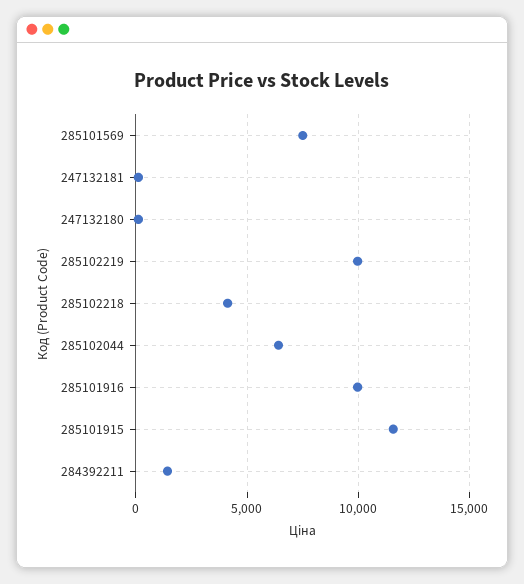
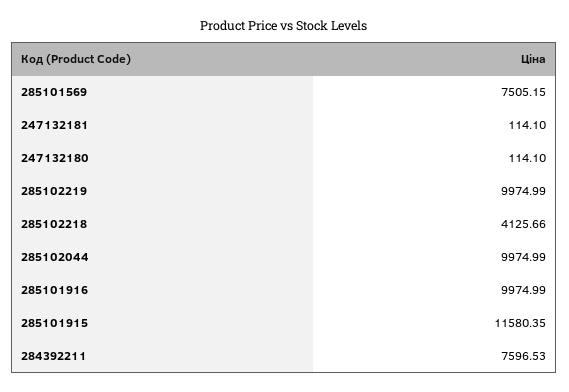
  {
    "285101569": 7505.15,
    "247132181": 114.1,
    "247132180": 114.1,
    "285102219": 9974.99,
    "285102218": 4125.66,
-   "285102044": 6500,
+   "285102044": 9974.99,
    "285101916": 9974.99,
    "285101915": 11580.35,
-   "284392211": 1500
+   "284392211": 7596.53
  }

